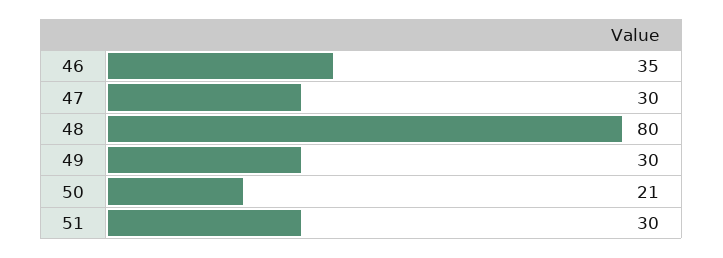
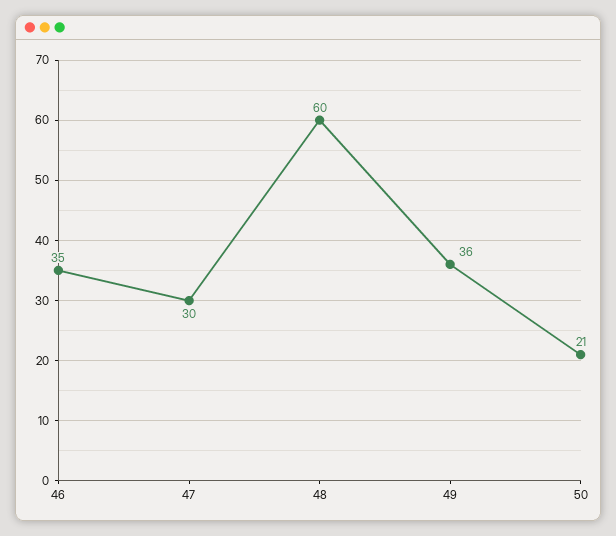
  {
    "46": 35,
    "47": 30,
-   "48": 80,
+   "48": 60,
-   "49": 30,
+   "49": 36,
-   "50": 21,
+   "50": 21
-   "51": 30
  }

